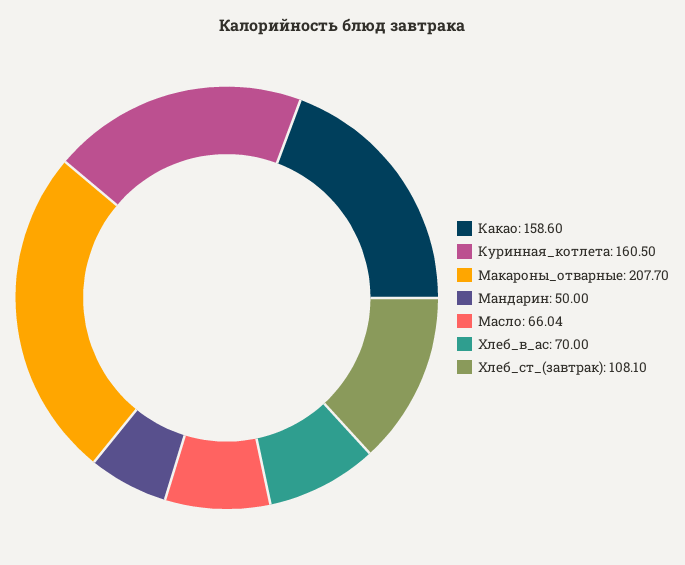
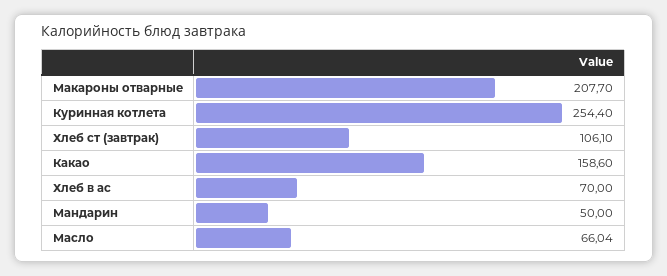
  {
    "Какао": 158.6,
-   "Куринная_котлета": 160.5,
+   "Куринная_котлета": 254.4,
    "Макароны_отварные": 207.7,
    "Мандарин": 50,
    "Масло": 66.04,
    "Хлеб_в_ас": 70,
-   "Хлеб_ст_(завтрак)": 108.1
+   "Хлеб_ст_(завтрак)": 106.1
  }

